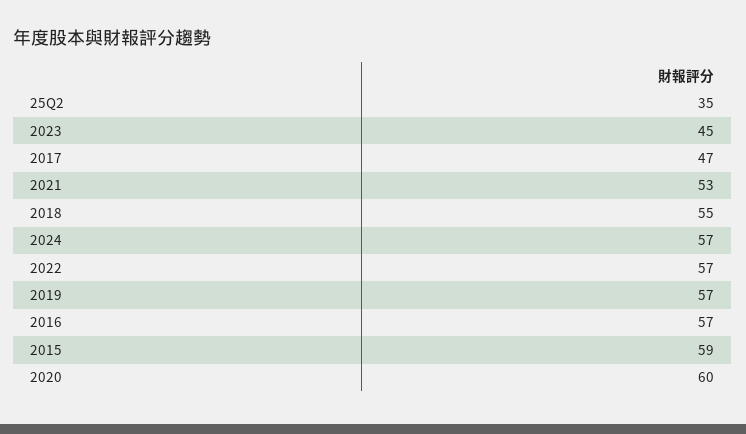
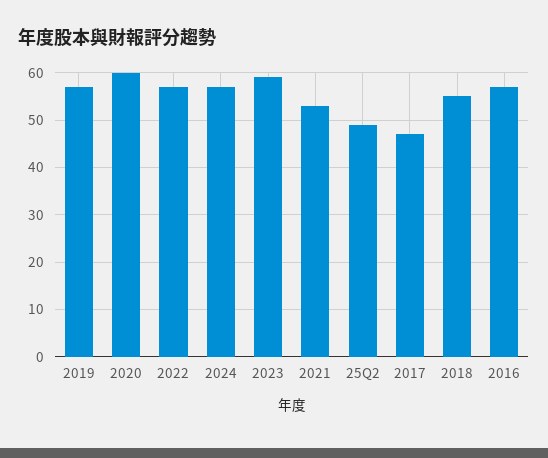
  {
-   "25Q2": 35,
+   "25Q2": 50,
-   "2023": 45,
+   "2023": 60,
    "2017": 47,
    "2021": 53,
    "2018": 55,
    "2024": 57,
    "2022": 57,
    "2019": 57,
    "2016": 57,
-   "2015": 59,
    "2020": 60
  }

